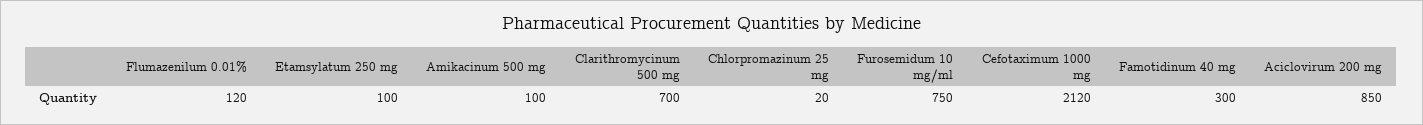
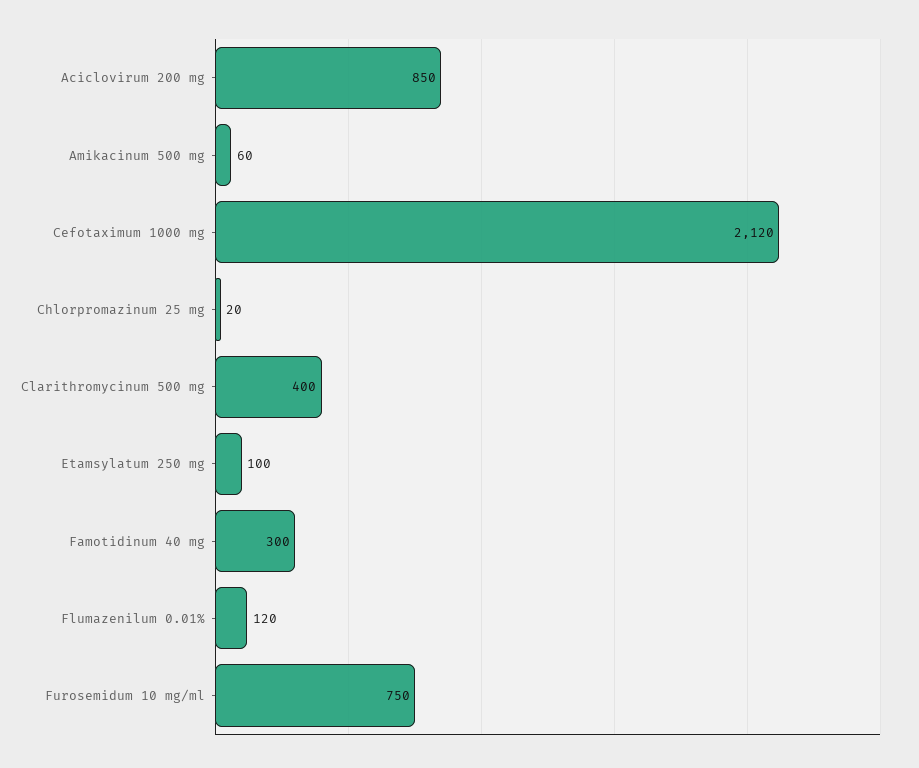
  {
    "Flumazenilum 0.01%": 120,
    "Etamsylatum 250 mg": 100,
-   "Amikacinum 500 mg": 100,
+   "Amikacinum 500 mg": 60,
-   "Clarithromycinum 500 mg": 700,
+   "Clarithromycinum 500 mg": 400,
    "Chlorpromazinum 25 mg": 20,
    "Furosemidum 10 mg/ml": 750,
    "Cefotaximum 1000 mg": 2120,
    "Famotidinum 40 mg": 300,
    "Aciclovirum 200 mg": 850
  }

